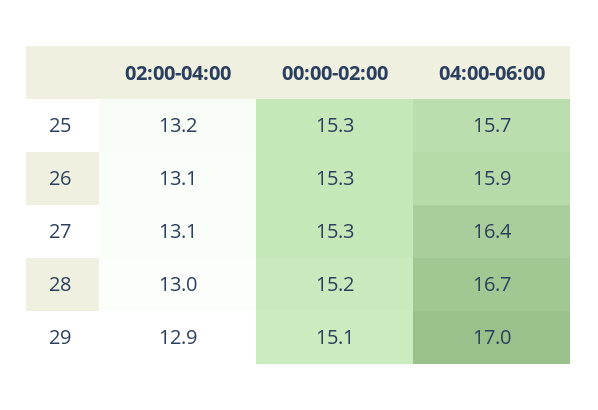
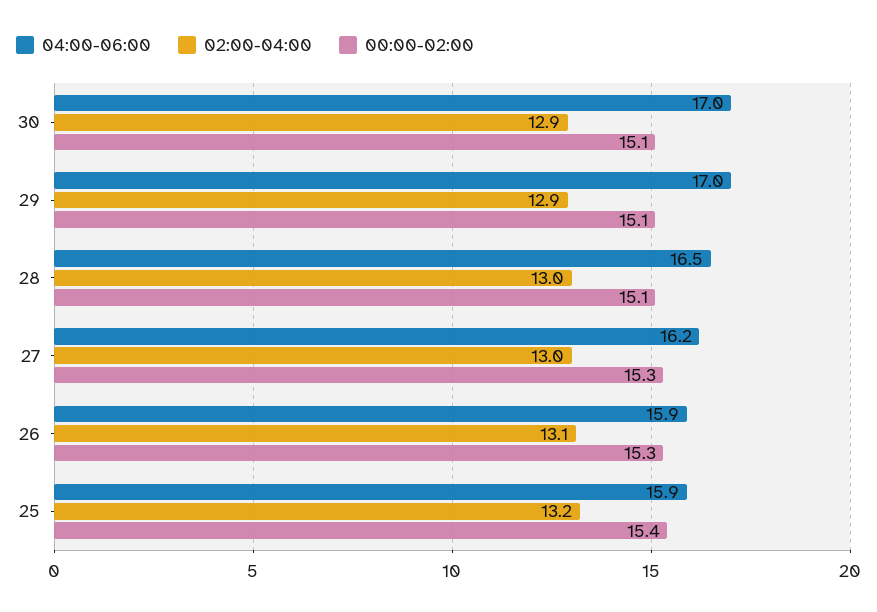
  {
    "02:00-04:00": {
      "25": 13.2,
      "26": 13.1,
-     "27": 13.1,
+     "27": 13,
      "28": 13,
-     "29": 12.9
+     "29": 12.9,
+     "30": 12.9
    },
    "00:00-02:00": {
-     "25": 15.3,
+     "25": 15.4,
      "26": 15.3,
      "27": 15.3,
-     "28": 15.2,
+     "28": 15.1,
-     "29": 15.1
+     "29": 15.1,
+     "30": 15.1
    },
    "04:00-06:00": {
-     "25": 15.7,
+     "25": 15.9,
      "26": 15.9,
-     "27": 16.4,
+     "27": 16.2,
-     "28": 16.7,
+     "28": 16.5,
-     "29": 17
+     "29": 17,
+     "30": 17
    }
  }

